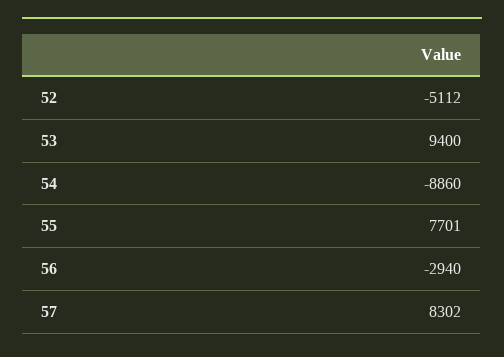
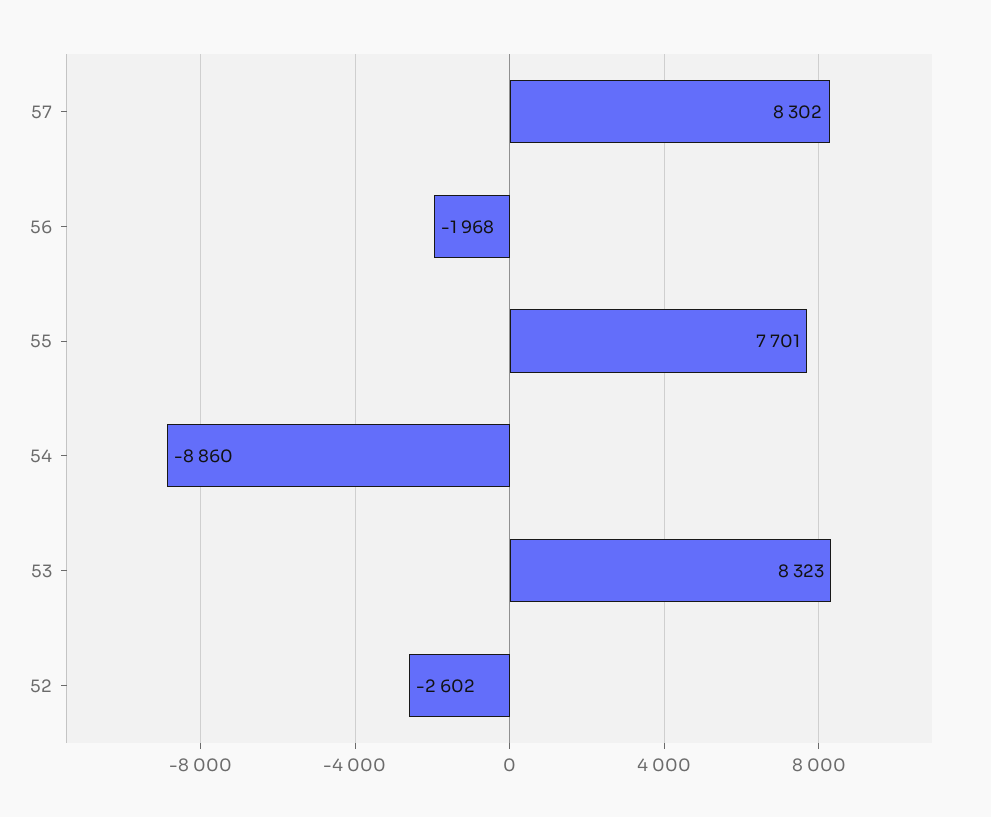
  {
-   "52": -5112,
+   "52": -2602,
-   "53": 9400,
+   "53": 8323,
    "54": -8860,
    "55": 7701,
-   "56": -2940,
+   "56": -1968,
    "57": 8302
  }

